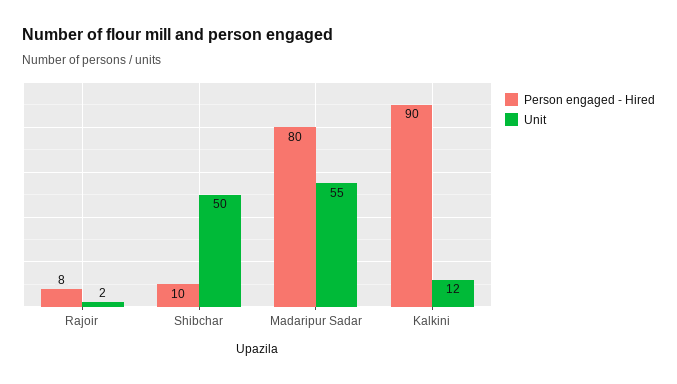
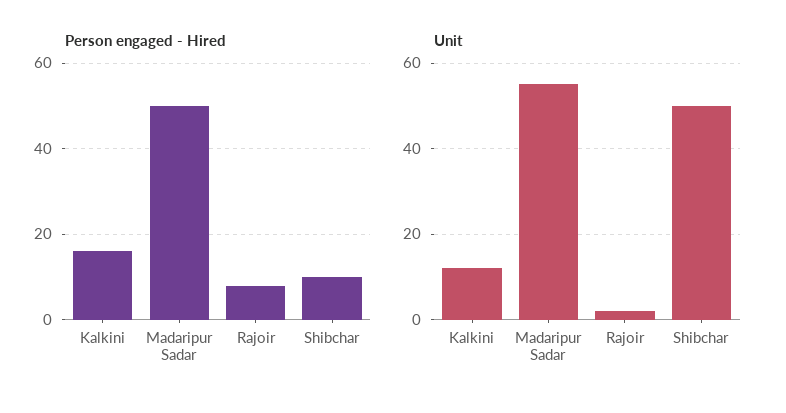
  {
    "Person engaged - Hired": {
      "Rajoir": 8,
      "Shibchar": 10,
-     "Madaripur Sadar": 80,
+     "Madaripur Sadar": 50,
-     "Kalkini": 90
+     "Kalkini": 15
    },
    "Unit": {
      "Rajoir": 2,
      "Shibchar": 50,
      "Madaripur Sadar": 55,
      "Kalkini": 12
    }
  }

